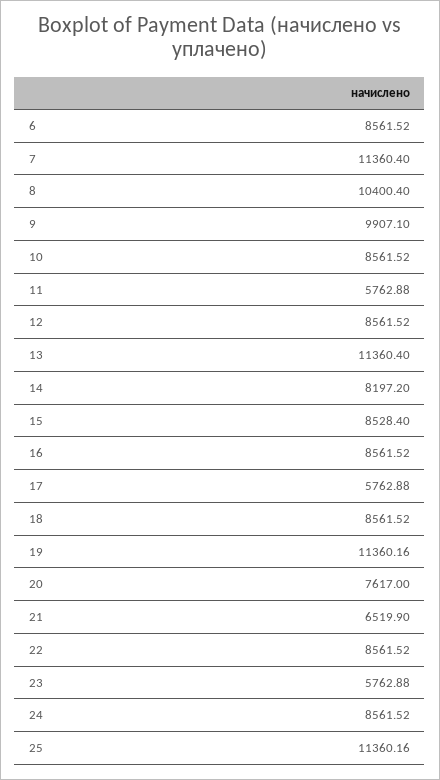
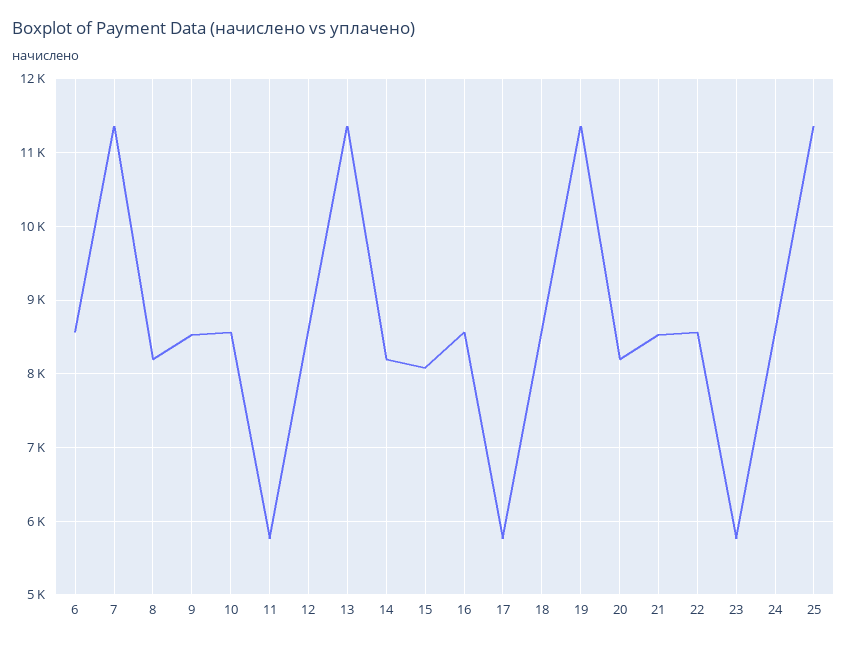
  {
    "6": 8561.52,
    "7": 11360.4,
-   "8": 10400.4,
+   "8": 8200,
-   "9": 9907.1,
+   "9": 8500,
    "10": 8561.52,
    "11": 5762.88,
    "12": 8561.52,
    "13": 11360.4,
    "14": 8197.2,
-   "15": 8528.4,
+   "15": 8100,
    "16": 8561.52,
    "17": 5762.88,
    "18": 8561.52,
    "19": 11360.16,
-   "20": 7617,
+   "20": 8200,
-   "21": 6519.9,
+   "21": 8500,
    "22": 8561.52,
    "23": 5762.88,
    "24": 8561.52,
    "25": 11360.16
  }

